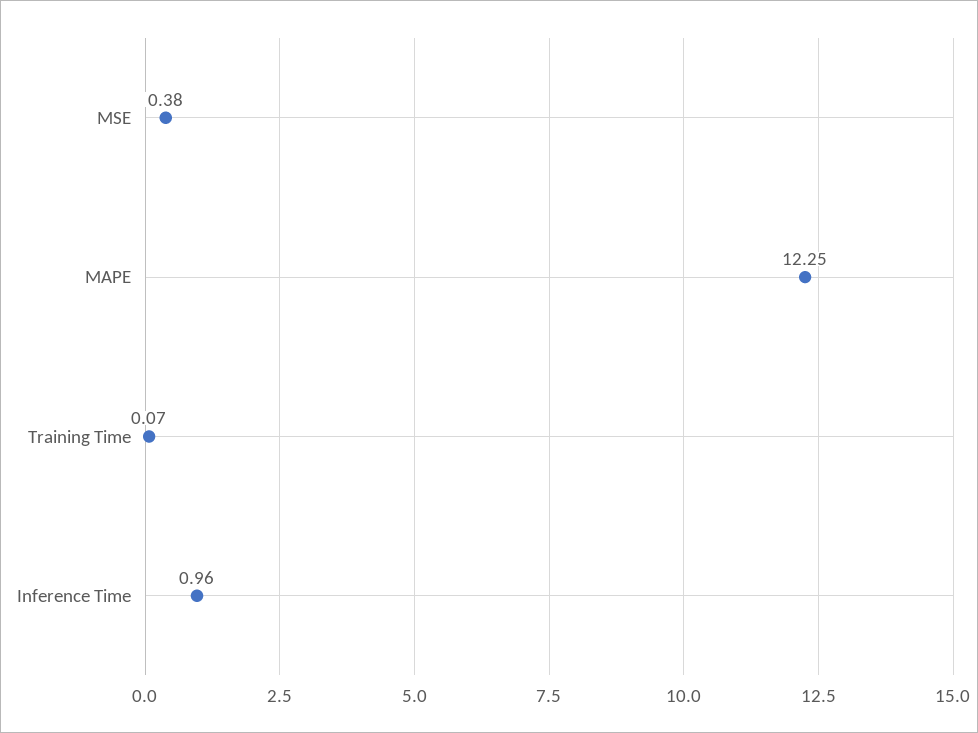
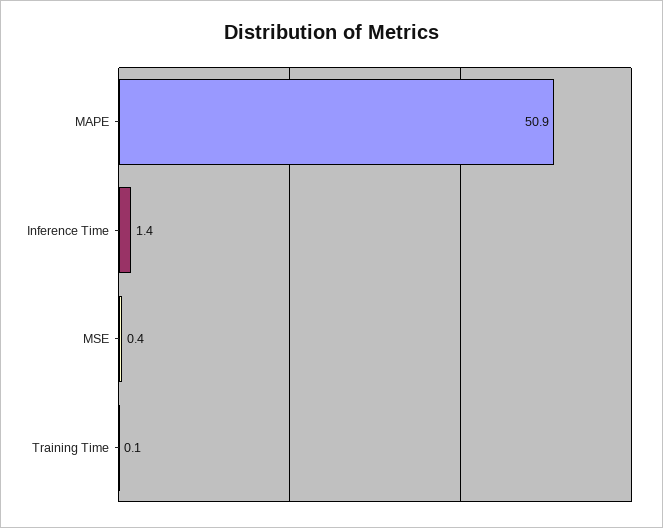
  {
    "MSE": 0.38,
-   "MAPE": 12.25,
+   "MAPE": 50.9,
    "Training Time": 0.07,
-   "Inference Time": 0.96
+   "Inference Time": 1.4
  }

